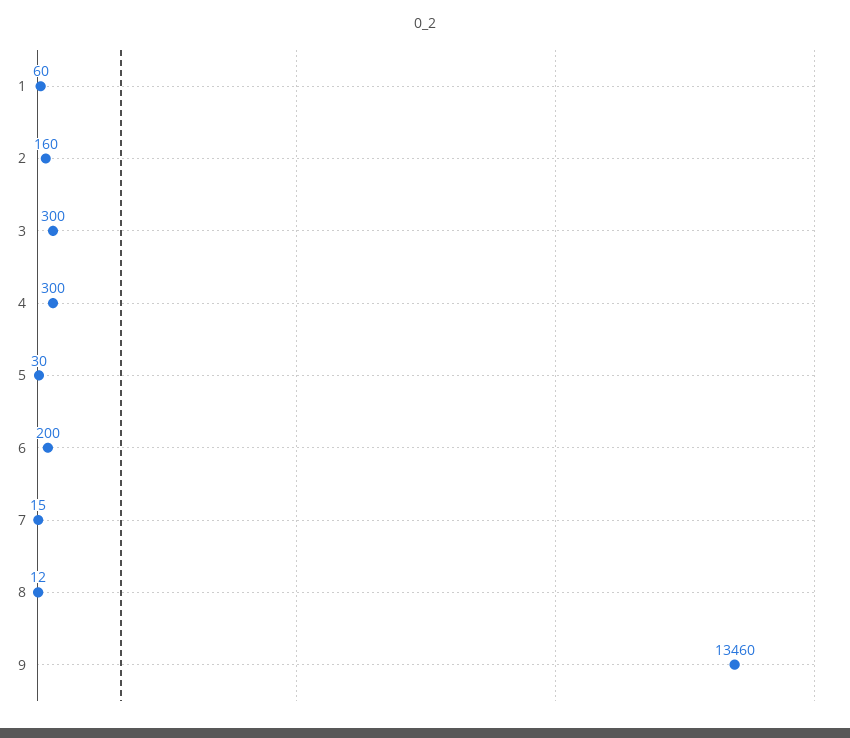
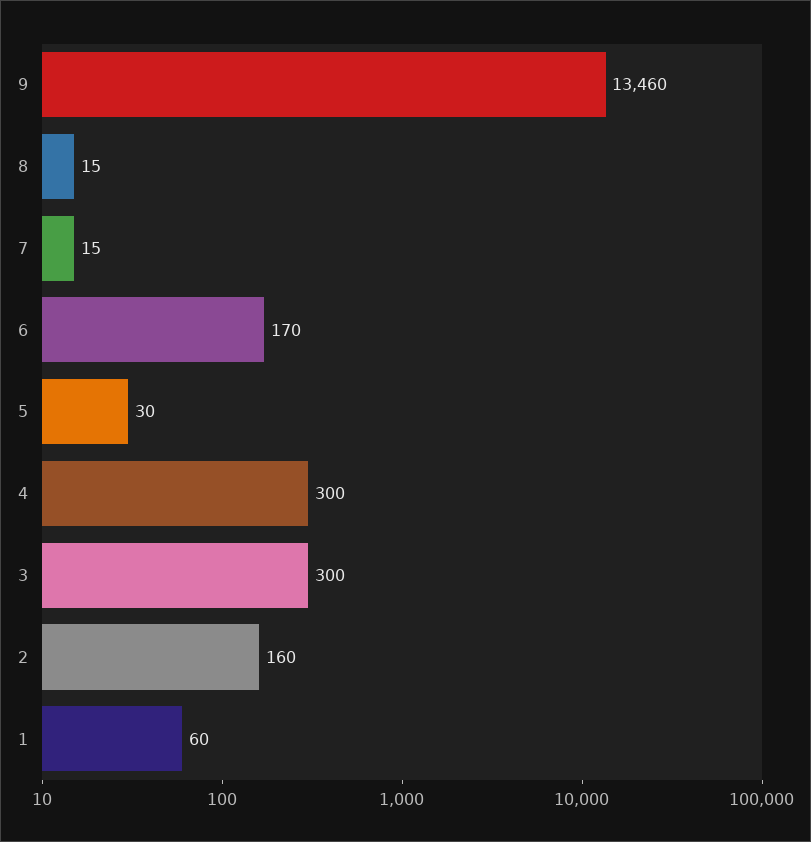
  {
    "1": 60,
    "2": 160,
    "3": 300,
    "4": 300,
    "5": 30,
-   "6": 200,
+   "6": 170,
    "7": 15,
-   "8": 12,
+   "8": 15,
    "9": 13460
  }

